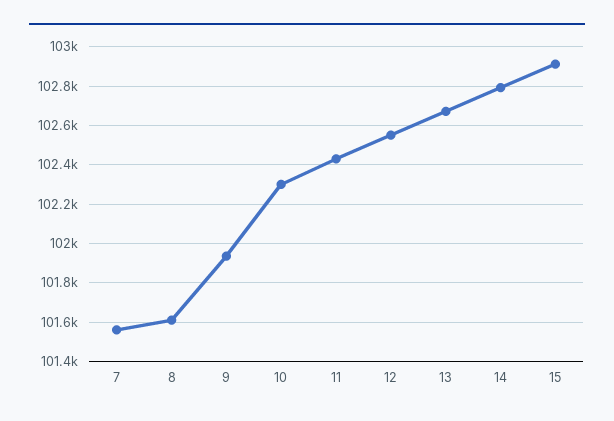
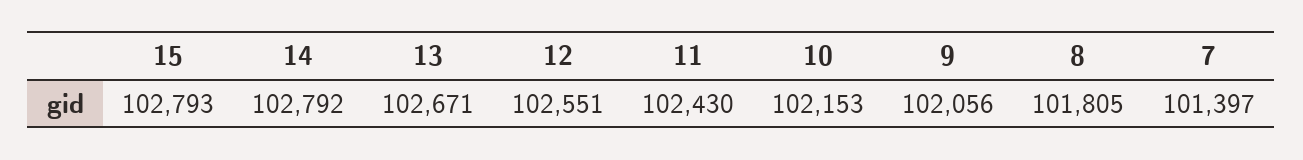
  {
-   "7": 101550,
+   "7": 101397,
-   "8": 101600,
+   "8": 101805,
-   "9": 101950,
+   "9": 102056,
-   "10": 102300,
+   "10": 102153,
    "11": 102430,
    "12": 102551,
    "13": 102671,
    "14": 102792,
-   "15": 102900
+   "15": 102793
  }

